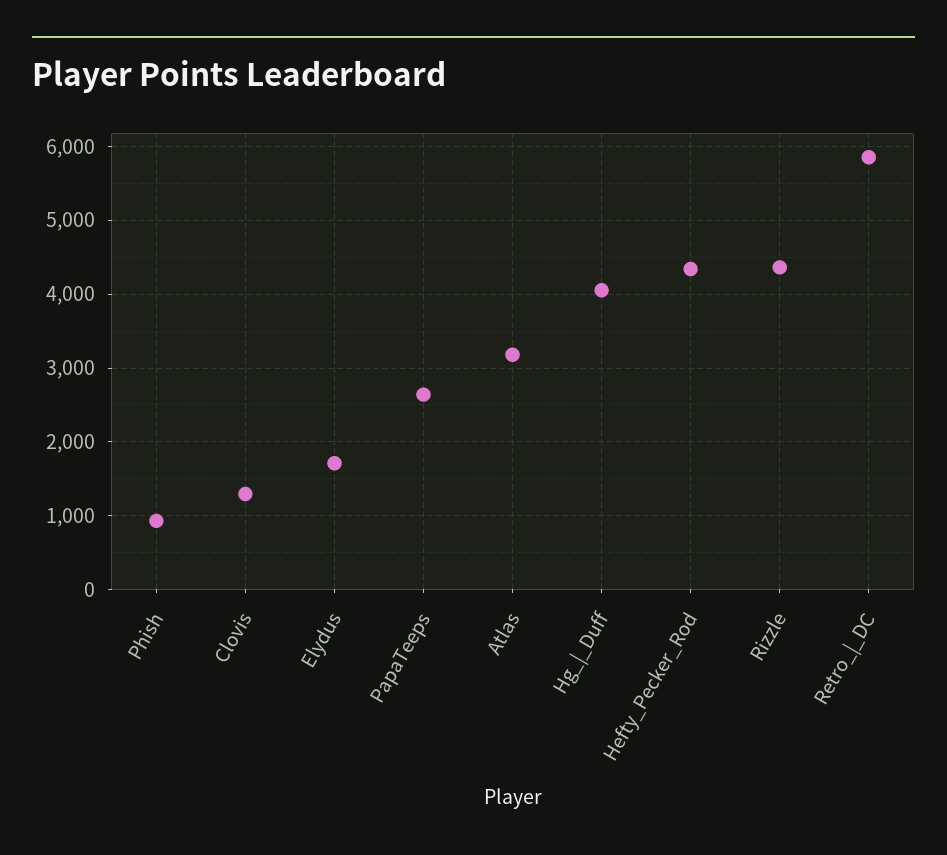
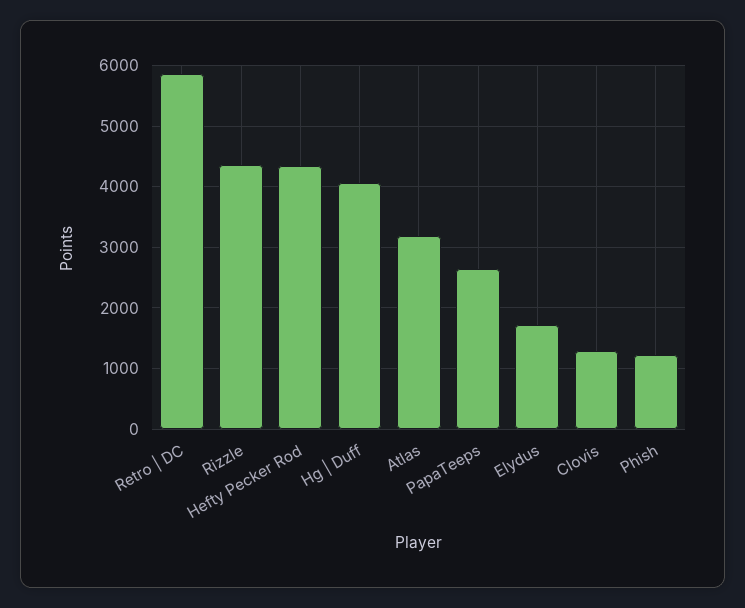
  {
-   "Phish": 900,
+   "Phish": 1200,
    "Clovis": 1300,
    "Elydus": 1700,
    "PapaTeeps": 2600,
    "Atlas": 3200,
    "Hg_|_Duff": 4100,
    "Hefty_Pecker_Rod": 4300,
    "Rizzle": 4400,
    "Retro_|_DC": 5900
  }

